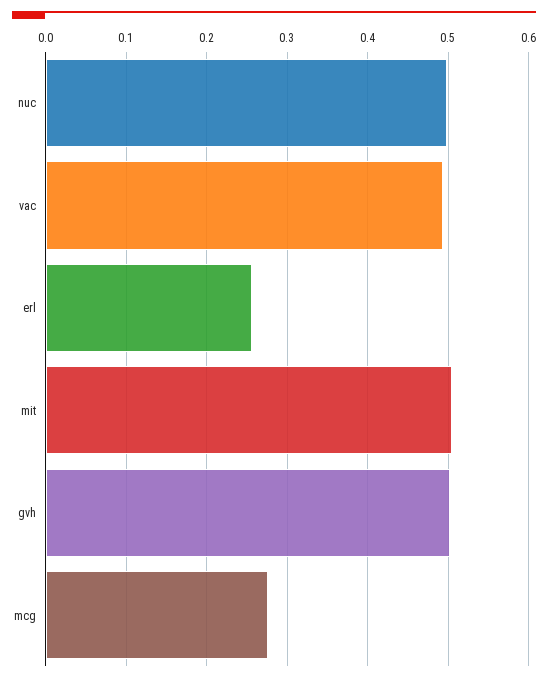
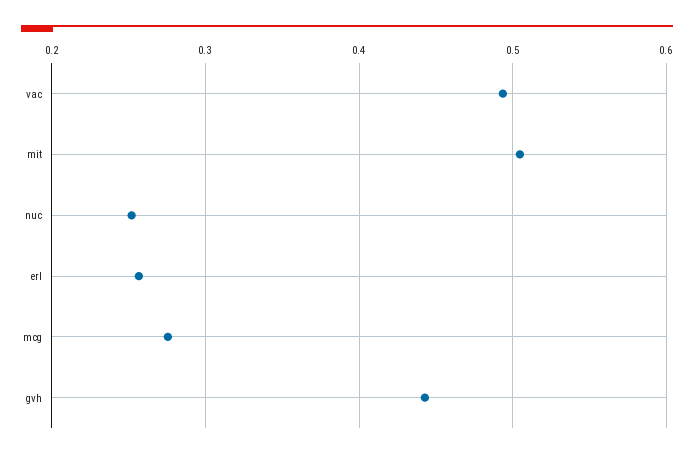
  {
-   "nuc": 0.5,
+   "nuc": 0.25,
    "vac": 0.49,
    "erl": 0.26,
    "mit": 0.5,
-   "gvh": 0.5,
+   "gvh": 0.44,
    "mcg": 0.28
  }

